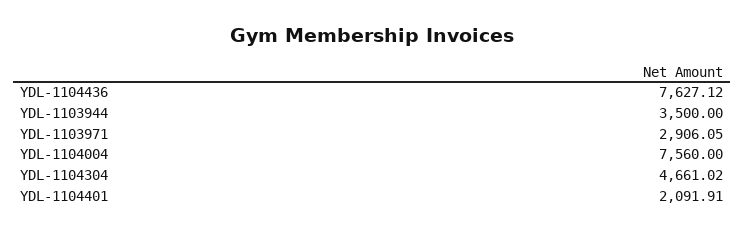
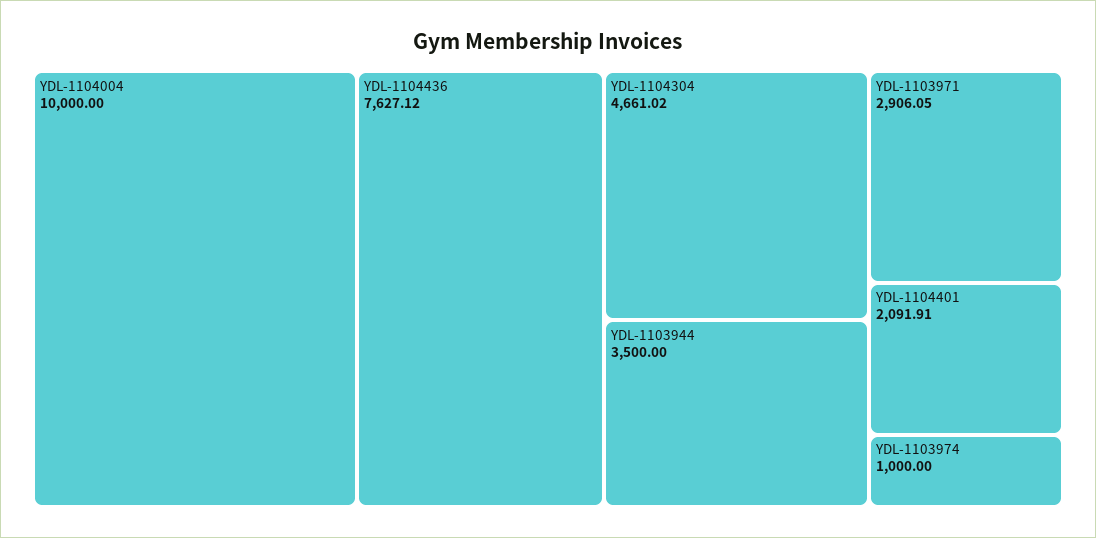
  {
    "YDL-1104436": 7627.12,
    "YDL-1103944": 3500,
    "YDL-1103971": 2906.05,
-   "YDL-1104004": 7560,
+   "YDL-1104004": 10000,
    "YDL-1104304": 4661.02,
-   "YDL-1104401": 2091.91
+   "YDL-1104401": 2091.91,
+   "YDL-1103974": 1000
  }

